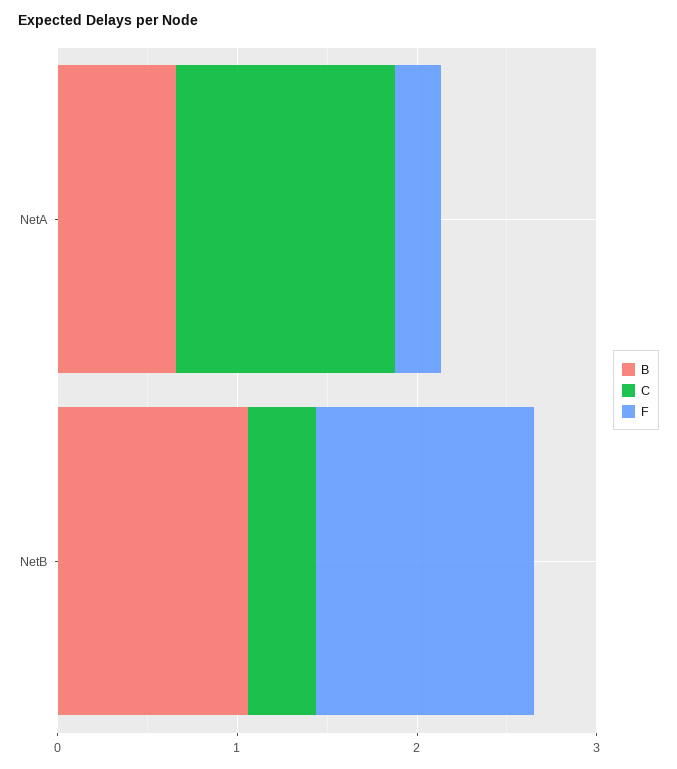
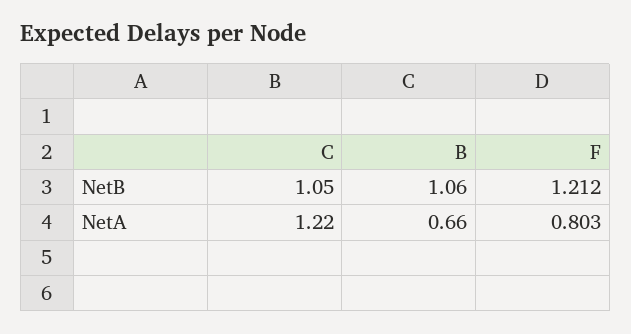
  {
    "B": {
      "NetA": 0.66,
      "NetB": 1.06
    },
    "C": {
      "NetA": 1.22,
-     "NetB": 0.4
+     "NetB": 1.05
    },
    "F": {
-     "NetA": 0.2,
+     "NetA": 0.803,
      "NetB": 1.212
    }
  }

